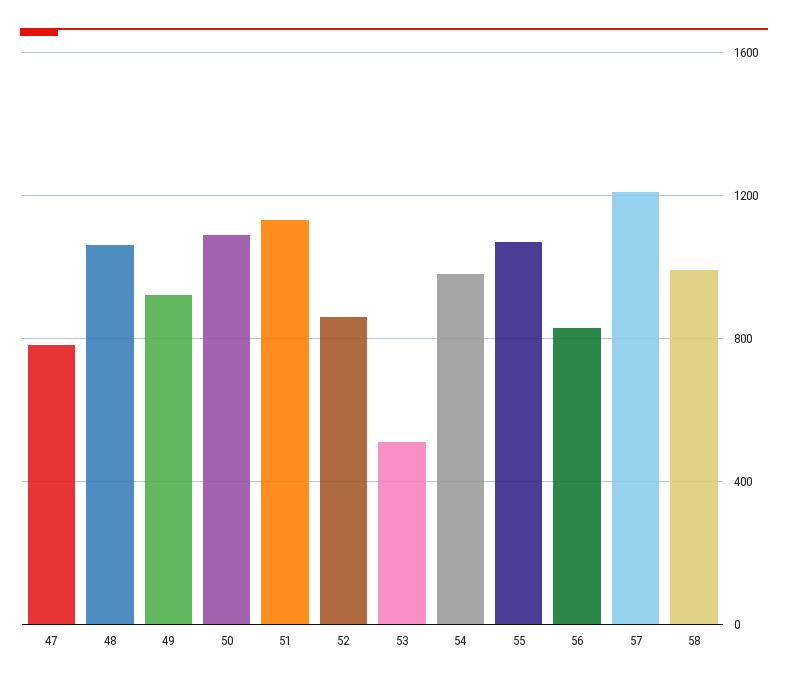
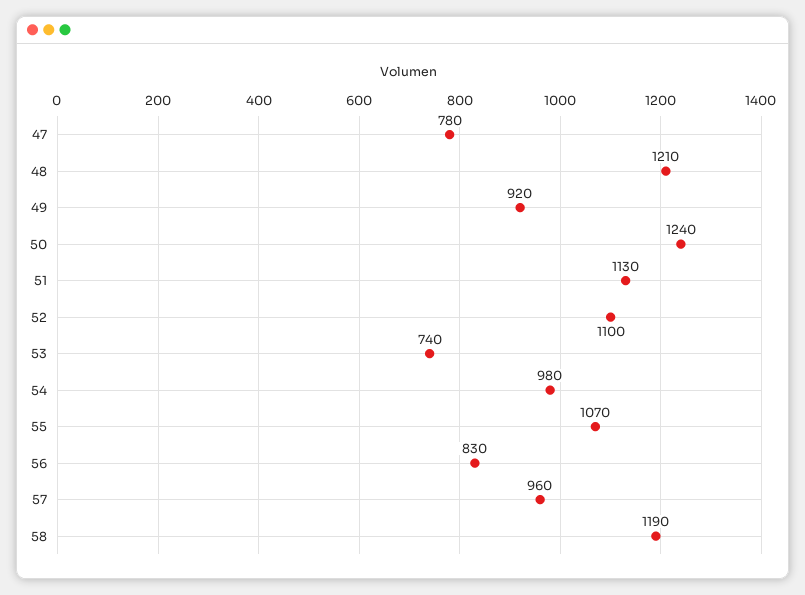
  {
    "47": 780,
-   "48": 1050,
+   "48": 1210,
    "49": 920,
-   "50": 1100,
+   "50": 1240,
    "51": 1130,
-   "52": 850,
+   "52": 1100,
-   "53": 500,
+   "53": 740,
    "54": 980,
    "55": 1070,
    "56": 830,
-   "57": 1200,
+   "57": 960,
-   "58": 1000
+   "58": 1190
  }

